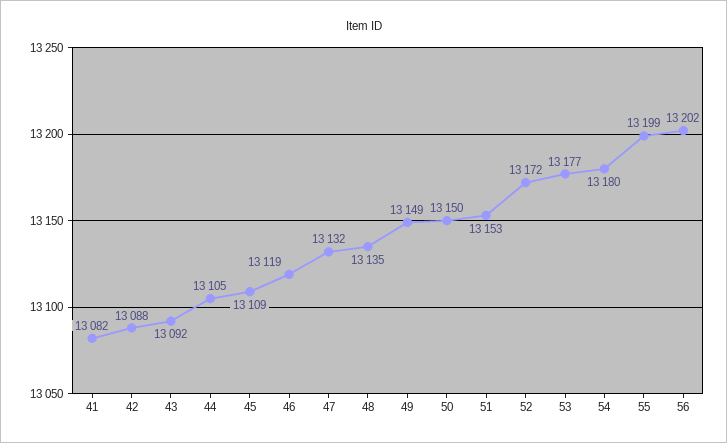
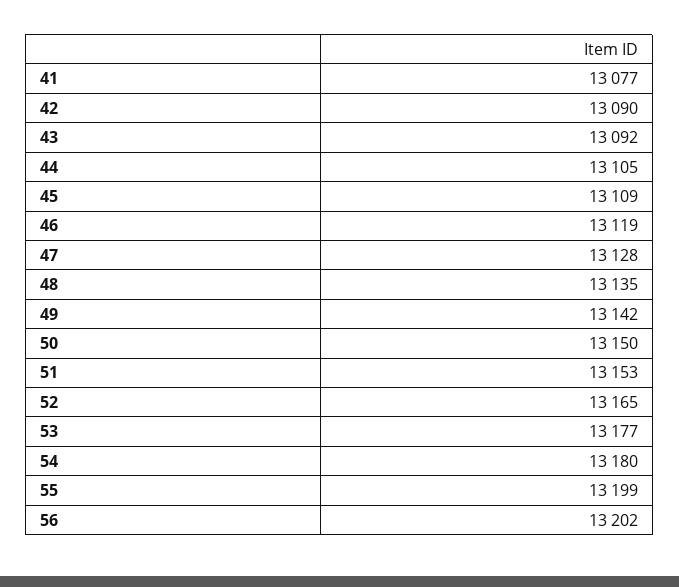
  {
-   "41": 13082,
+   "41": 13077,
-   "42": 13088,
+   "42": 13090,
    "43": 13092,
    "44": 13105,
    "45": 13109,
    "46": 13119,
-   "47": 13132,
+   "47": 13128,
    "48": 13135,
-   "49": 13149,
+   "49": 13142,
    "50": 13150,
    "51": 13153,
-   "52": 13172,
+   "52": 13165,
    "53": 13177,
    "54": 13180,
    "55": 13199,
    "56": 13202
  }

